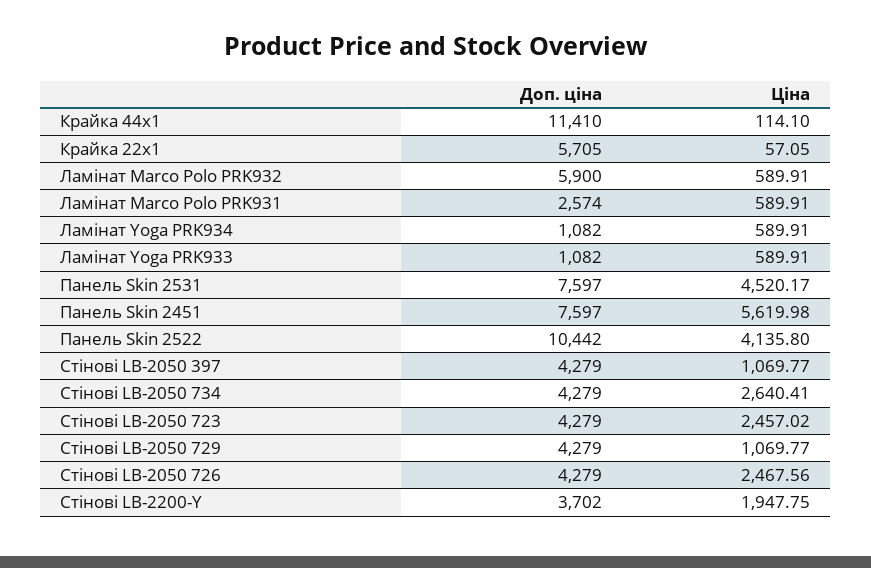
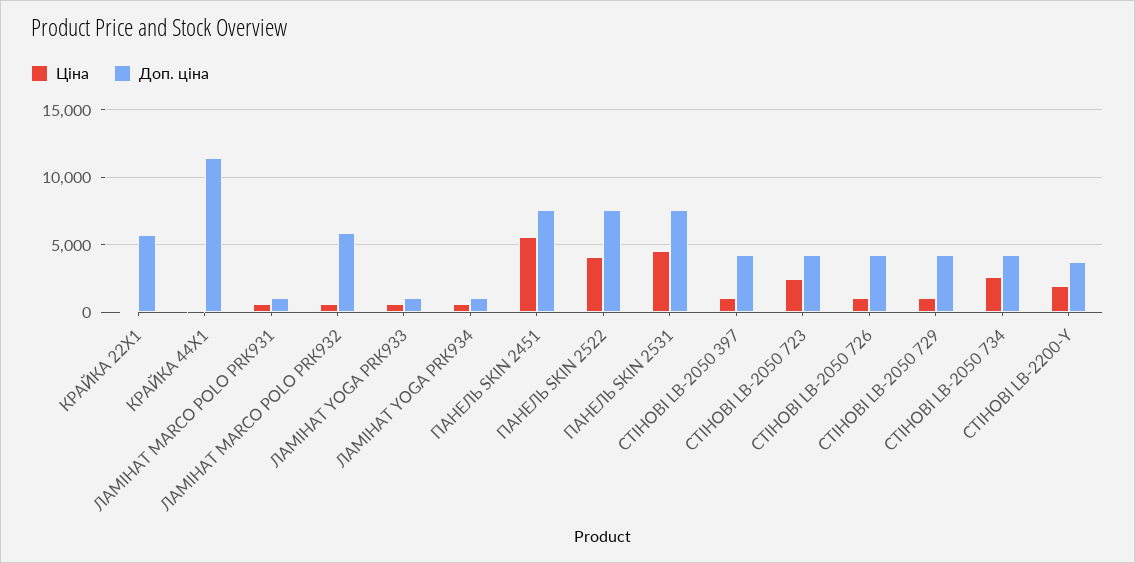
  {
    "Доп. ціна": {
      "Крайка 44x1": 11410,
      "Крайка 22x1": 5705,
      "Ламінат Marco Polo PRK932": 5900,
-     "Ламінат Marco Polo PRK931": 2574,
+     "Ламінат Marco Polo PRK931": 1000,
      "Ламінат Yoga PRK934": 1082,
      "Ламінат Yoga PRK933": 1082,
      "Панель Skin 2531": 7597,
      "Панель Skin 2451": 7597,
-     "Панель Skin 2522": 10442,
+     "Панель Skin 2522": 7500,
      "Стінові LB-2050 397": 4279,
      "Стінові LB-2050 734": 4279,
      "Стінові LB-2050 723": 4279,
      "Стінові LB-2050 729": 4279,
      "Стінові LB-2050 726": 4279,
      "Стінові LB-2200-Y": 3702
    },
    "Ціна": {
      "Крайка 44x1": 114.1,
      "Крайка 22x1": 57.05,
      "Ламінат Marco Polo PRK932": 589.91,
      "Ламінат Marco Polo PRK931": 589.91,
      "Ламінат Yoga PRK934": 589.91,
      "Ламінат Yoga PRK933": 589.91,
      "Панель Skin 2531": 4520.17,
      "Панель Skin 2451": 5619.98,
      "Панель Skin 2522": 4135.8,
      "Стінові LB-2050 397": 1069.77,
      "Стінові LB-2050 734": 2640.41,
      "Стінові LB-2050 723": 2457.02,
      "Стінові LB-2050 729": 1069.77,
-     "Стінові LB-2050 726": 2467.56,
+     "Стінові LB-2050 726": 1000,
      "Стінові LB-2200-Y": 1947.75
    }
  }

